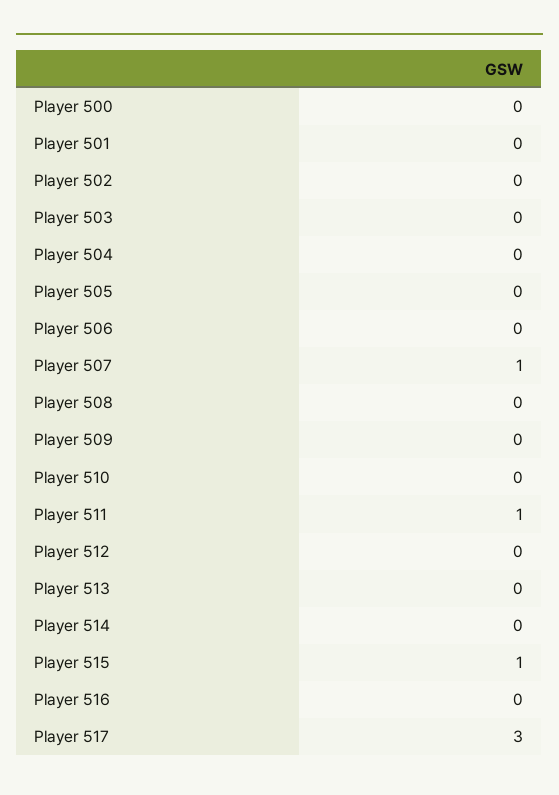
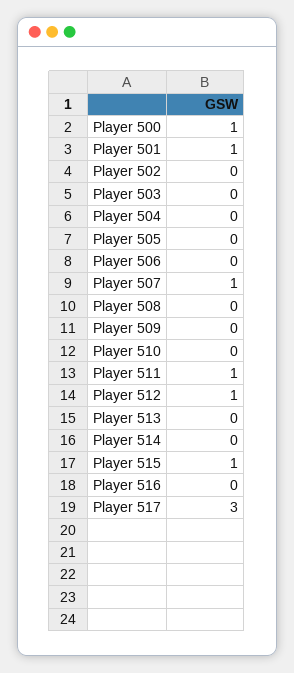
  {
-   "Player 500": 0,
+   "Player 500": 1,
-   "Player 501": 0,
+   "Player 501": 1,
    "Player 502": 0,
    "Player 503": 0,
    "Player 504": 0,
    "Player 505": 0,
    "Player 506": 0,
    "Player 507": 1,
    "Player 508": 0,
    "Player 509": 0,
    "Player 510": 0,
    "Player 511": 1,
-   "Player 512": 0,
+   "Player 512": 1,
    "Player 513": 0,
    "Player 514": 0,
    "Player 515": 1,
    "Player 516": 0,
    "Player 517": 3
  }

